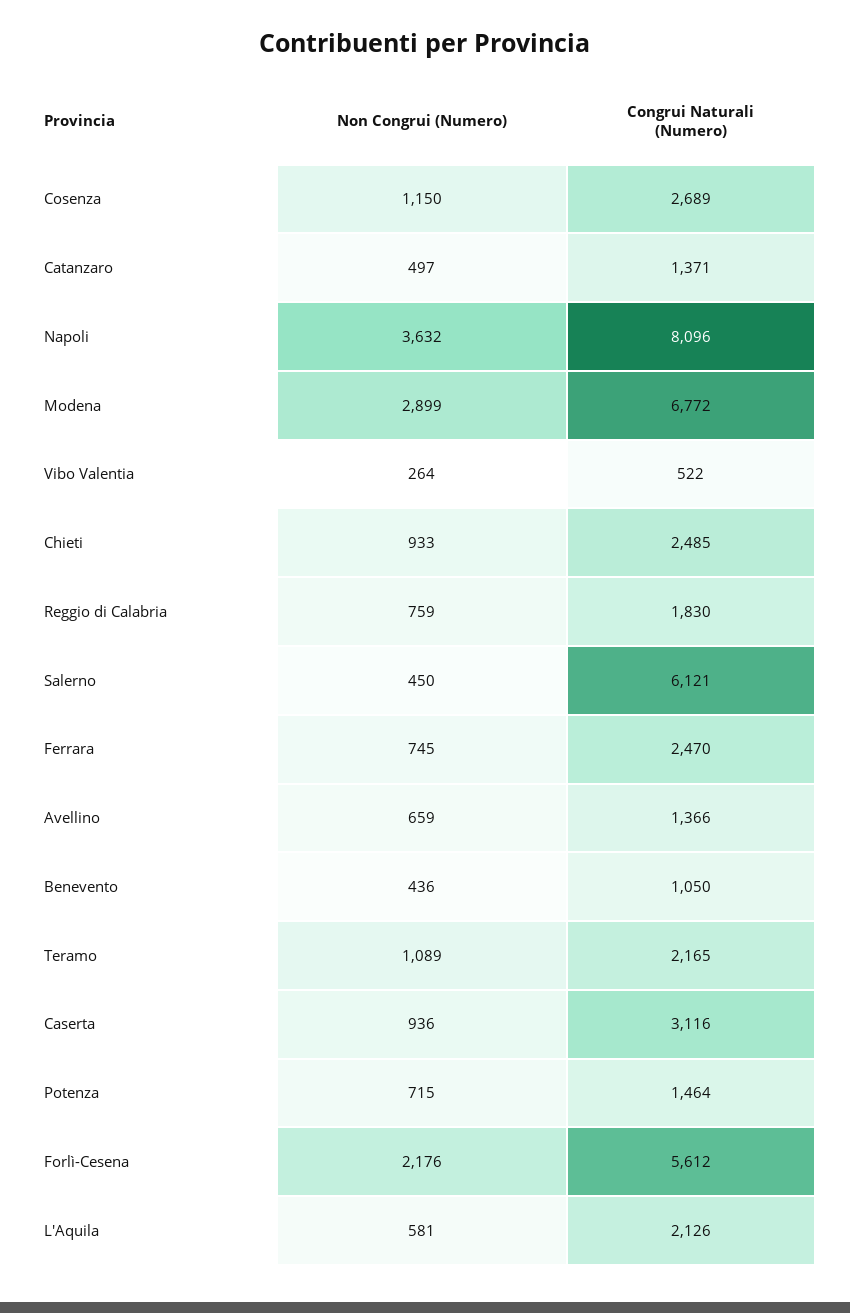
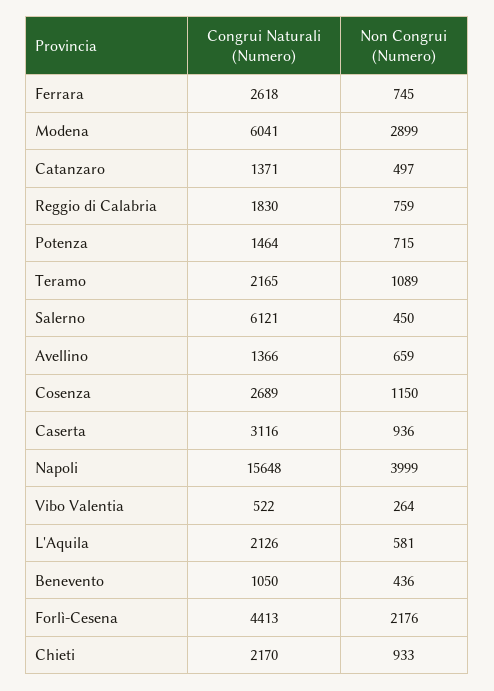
  {
    "Non Congrui (Numero)": {
      "Cosenza": 1150,
      "Catanzaro": 497,
-     "Napoli": 3632,
+     "Napoli": 3999,
      "Modena": 2899,
      "Vibo Valentia": 264,
      "Chieti": 933,
      "Reggio di Calabria": 759,
      "Salerno": 450,
      "Ferrara": 745,
      "Avellino": 659,
      "Benevento": 436,
      "Teramo": 1089,
      "Caserta": 936,
      "Potenza": 715,
      "Forlì-Cesena": 2176,
      "L'Aquila": 581
    },
    "Congrui Naturali (Numero)": {
      "Cosenza": 2689,
      "Catanzaro": 1371,
-     "Napoli": 8096,
+     "Napoli": 15648,
-     "Modena": 6772,
+     "Modena": 6041,
      "Vibo Valentia": 522,
-     "Chieti": 2485,
+     "Chieti": 2170,
      "Reggio di Calabria": 1830,
      "Salerno": 6121,
-     "Ferrara": 2470,
+     "Ferrara": 2618,
      "Avellino": 1366,
      "Benevento": 1050,
      "Teramo": 2165,
      "Caserta": 3116,
      "Potenza": 1464,
-     "Forlì-Cesena": 5612,
+     "Forlì-Cesena": 4413,
      "L'Aquila": 2126
    }
  }

